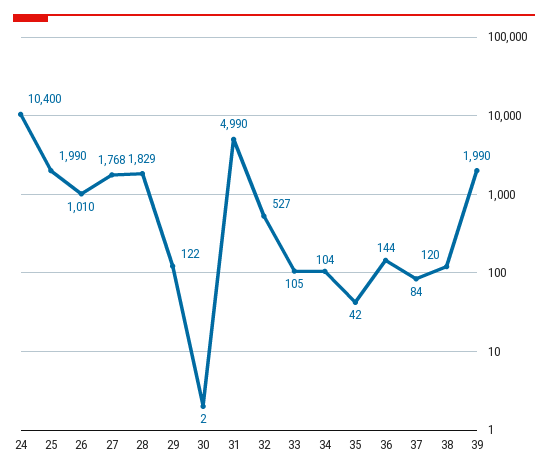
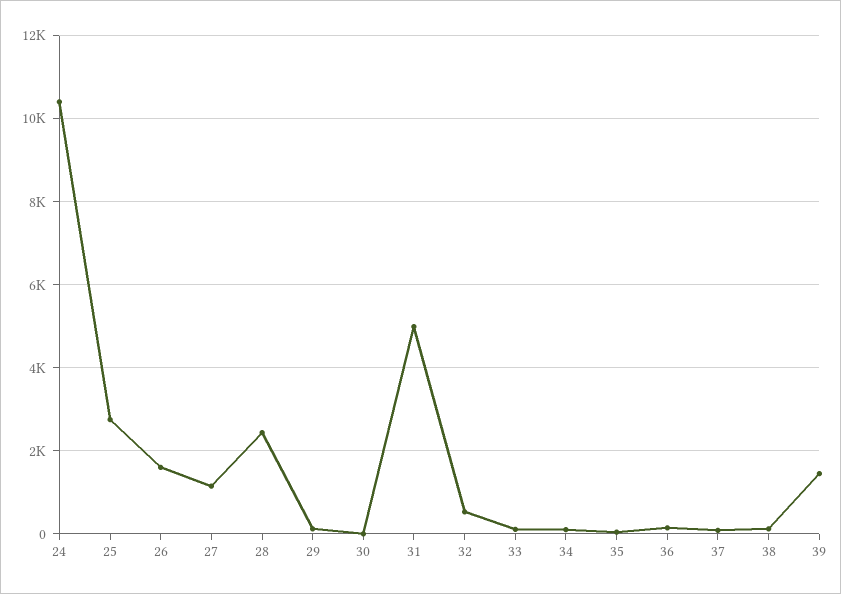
  {
    "24": 10400,
-   "25": 1990,
+   "25": 2800,
-   "26": 1010,
+   "26": 1600,
-   "27": 1768,
+   "27": 1200,
-   "28": 1829,
+   "28": 2400,
    "29": 122,
    "30": 2,
    "31": 4990,
    "32": 527,
    "33": 105,
    "34": 104,
    "35": 42,
    "36": 144,
    "37": 84,
    "38": 120,
-   "39": 1990
+   "39": 1400
  }

